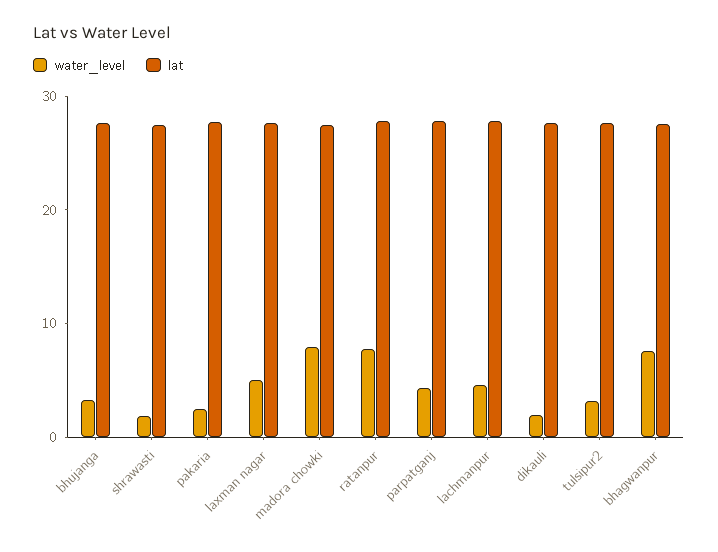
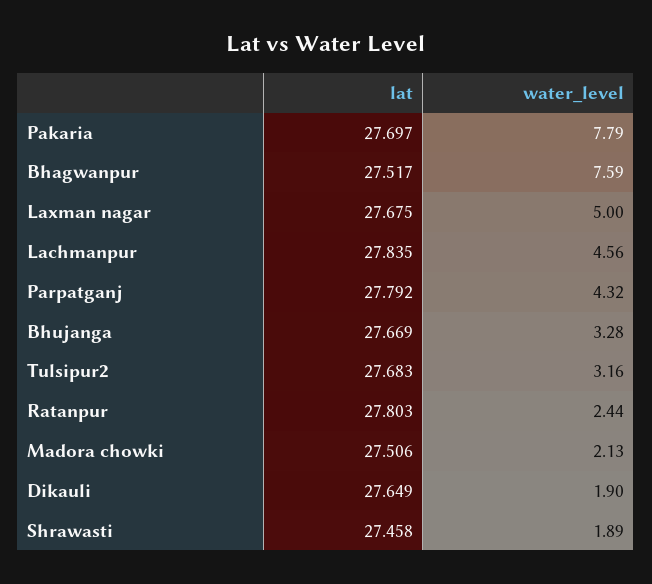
  {
    "water_level": {
      "bhujanga": 3.28,
      "shrawasti": 1.89,
-     "pakaria": 2,
+     "pakaria": 7.79,
      "laxman nagar": 5,
-     "madora chowki": 8,
+     "madora chowki": 2.13,
-     "ratanpur": 8,
+     "ratanpur": 2.44,
      "parpatganj": 4.32,
      "lachmanpur": 4.56,
      "dikauli": 1.9,
      "tulsipur2": 3.16,
      "bhagwanpur": 7.59
    },
    "lat": {
      "bhujanga": 27.669,
      "shrawasti": 27.458,
      "pakaria": 27.697,
      "laxman nagar": 27.675,
      "madora chowki": 27.506,
      "ratanpur": 27.803,
      "parpatganj": 27.792,
      "lachmanpur": 27.835,
      "dikauli": 27.649,
      "tulsipur2": 27.683,
      "bhagwanpur": 27.517
    }
  }

